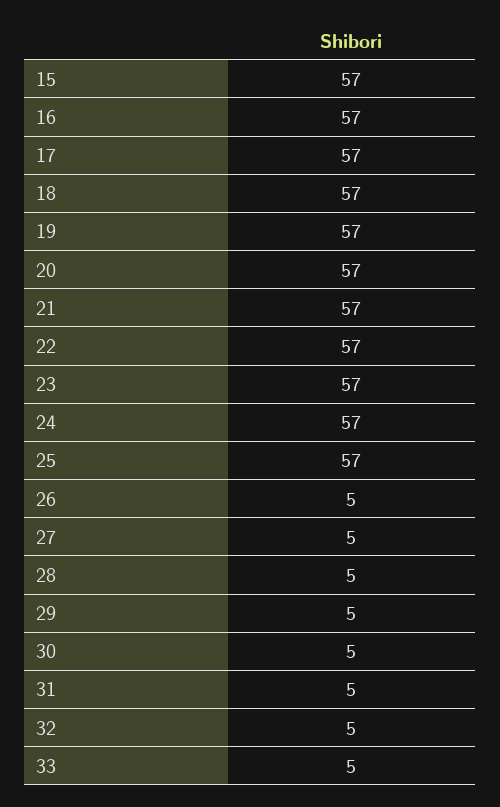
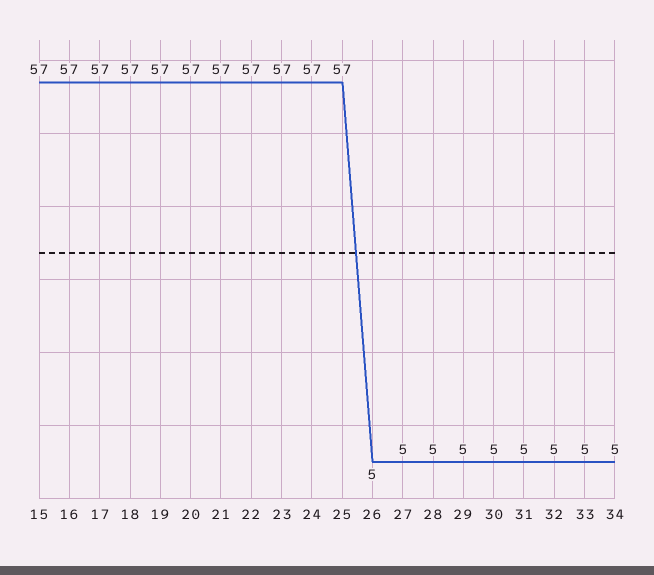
  {
    "15": 57,
    "16": 57,
    "17": 57,
    "18": 57,
    "19": 57,
    "20": 57,
    "21": 57,
    "22": 57,
    "23": 57,
    "24": 57,
    "25": 57,
    "26": 5,
    "27": 5,
    "28": 5,
    "29": 5,
    "30": 5,
    "31": 5,
    "32": 5,
-   "33": 5
+   "33": 5,
+   "34": 5
  }

